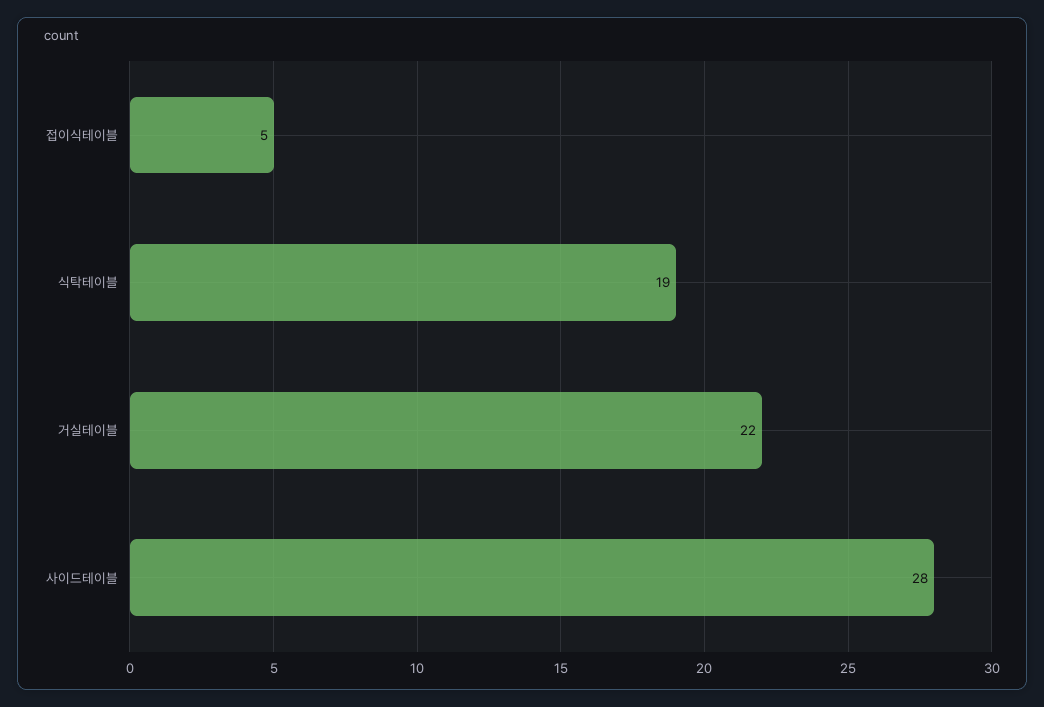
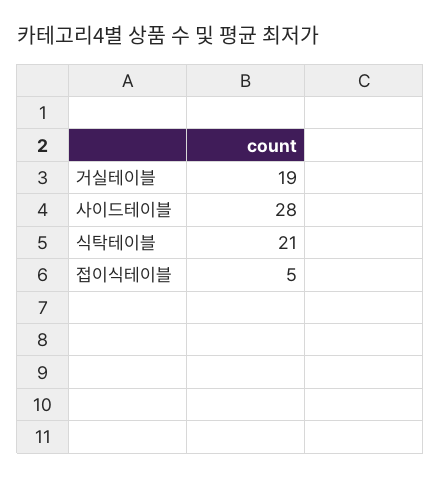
  {
    "접이식테이블": 5,
-   "식탁테이블": 19,
+   "식탁테이블": 21,
-   "거실테이블": 22,
+   "거실테이블": 19,
    "사이드테이블": 28
  }

